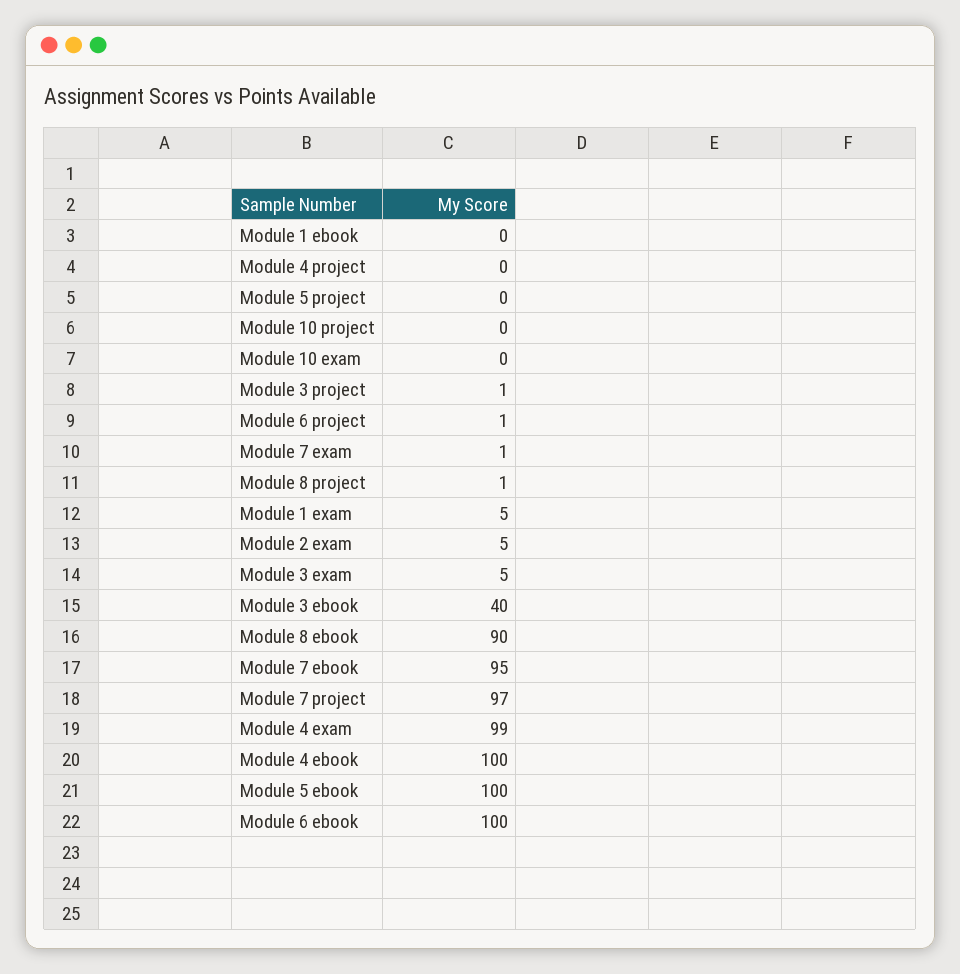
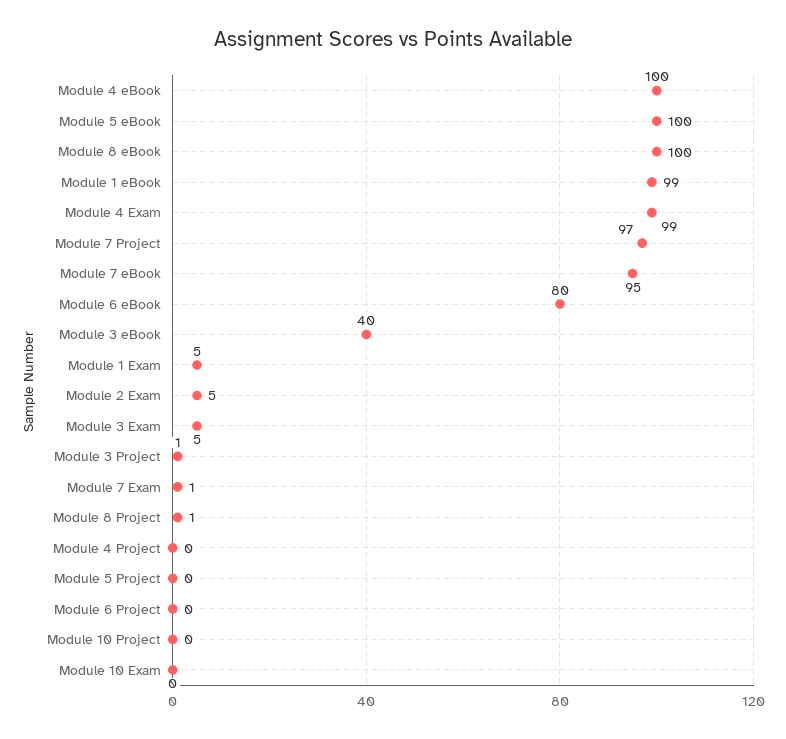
  {
-   "Module 1 ebook": 0,
+   "Module 1 ebook": 99,
    "Module 4 project": 0,
    "Module 5 project": 0,
    "Module 10 project": 0,
    "Module 10 exam": 0,
    "Module 3 project": 1,
-   "Module 6 project": 1,
+   "Module 6 project": 0,
    "Module 7 exam": 1,
    "Module 8 project": 1,
    "Module 1 exam": 5,
    "Module 2 exam": 5,
    "Module 3 exam": 5,
    "Module 3 ebook": 40,
-   "Module 8 ebook": 90,
+   "Module 8 ebook": 100,
    "Module 7 ebook": 95,
    "Module 7 project": 97,
    "Module 4 exam": 99,
    "Module 4 ebook": 100,
    "Module 5 ebook": 100,
-   "Module 6 ebook": 100
+   "Module 6 ebook": 80
  }

